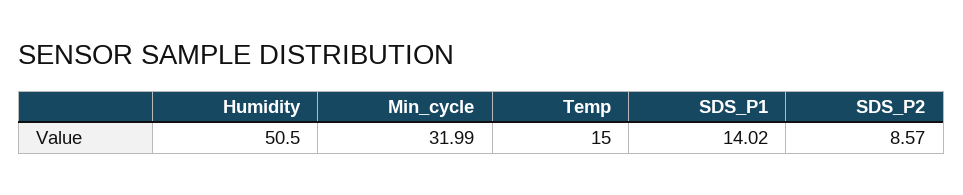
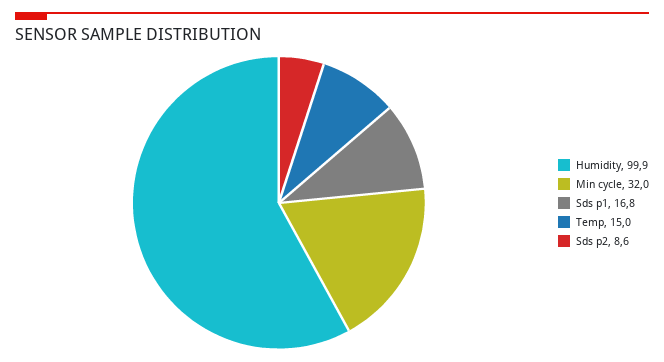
  {
-   "Humidity": 50.5,
+   "Humidity": 99.9,
    "Min_cycle": 31.99,
    "Temp": 15,
-   "SDS_P1": 14.02,
+   "SDS_P1": 16.8,
    "SDS_P2": 8.57
  }

